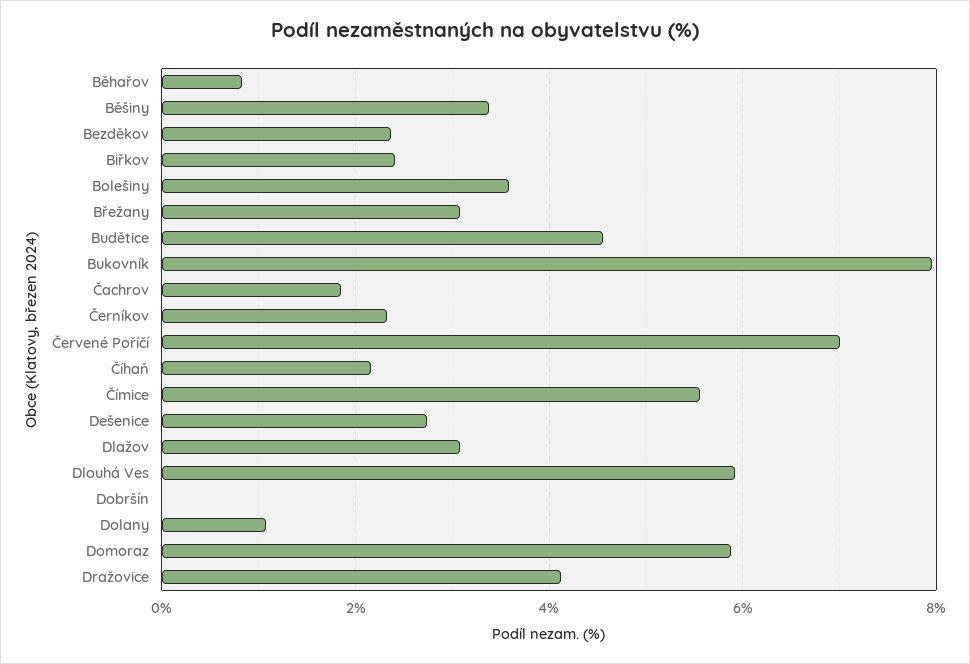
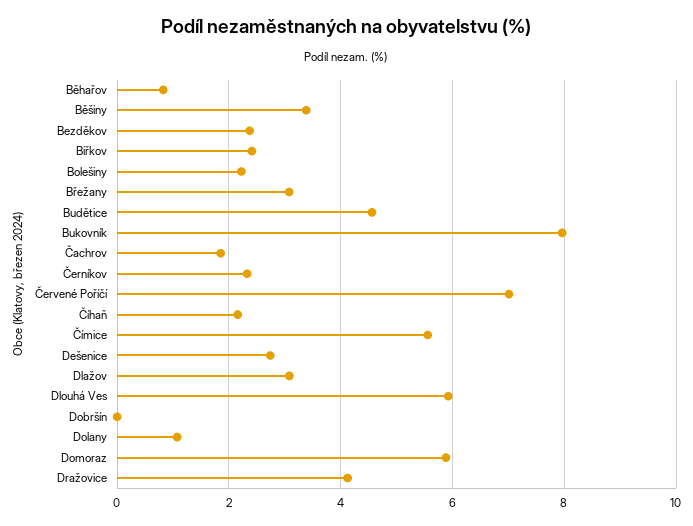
  {
    "Běhařov": 0.8,
    "Běšiny": 3.4,
    "Bezděkov": 2.4,
    "Biřkov": 2.4,
-   "Bolešiny": 3.6,
+   "Bolešiny": 2.2,
    "Břežany": 3,
    "Budětice": 4.6,
    "Bukovník": 8,
    "Čachrov": 1.8,
    "Černíkov": 2.4,
    "Červené Poříčí": 7,
    "Číhaň": 2.2,
    "Čímice": 5.6,
    "Dešenice": 2.8,
    "Dlažov": 3,
    "Dlouhá Ves": 6,
    "Dobršín": 0,
    "Dolany": 1,
    "Domoraz": 5.8,
    "Dražovice": 4.2
  }

